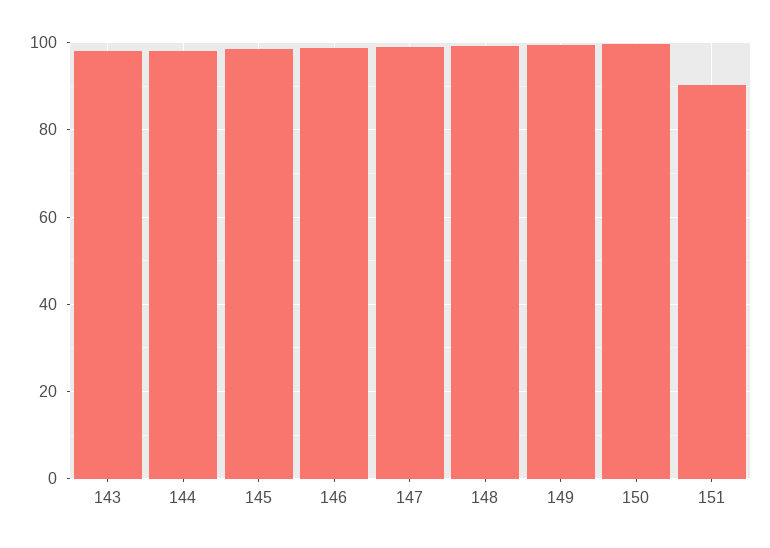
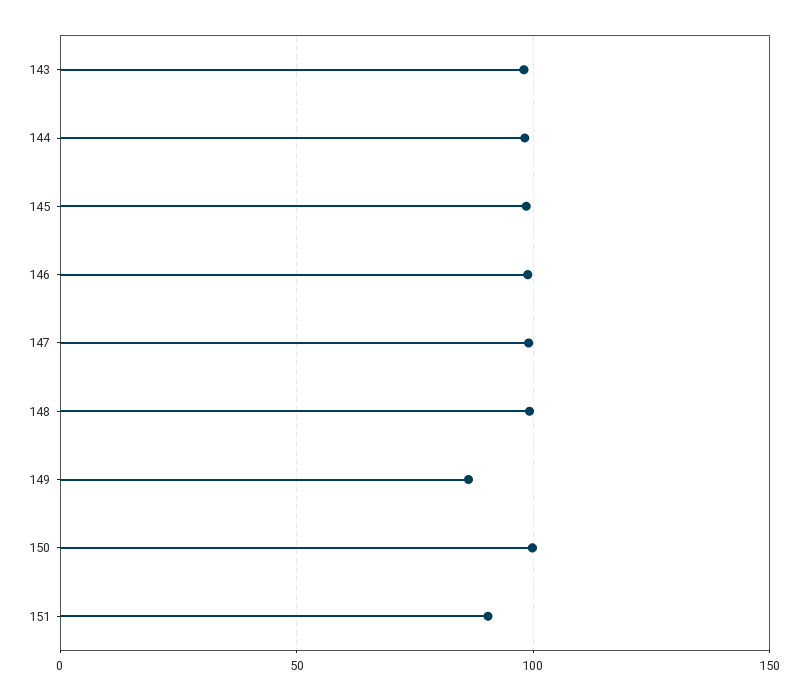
  {
    "143": 98,
    "144": 98,
    "145": 98,
    "146": 98,
    "147": 100,
    "148": 100,
-   "149": 100,
+   "149": 85,
    "150": 100,
    "151": 90
  }

